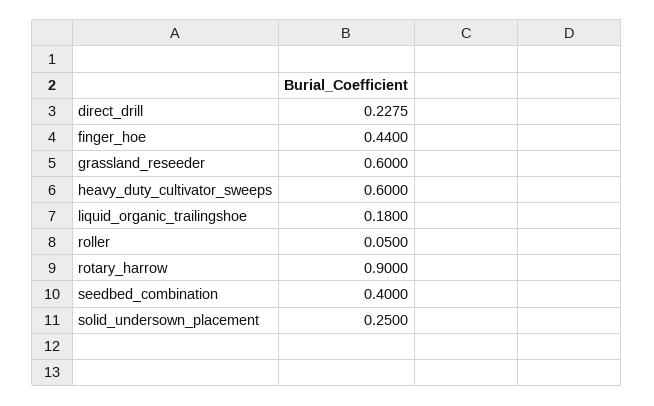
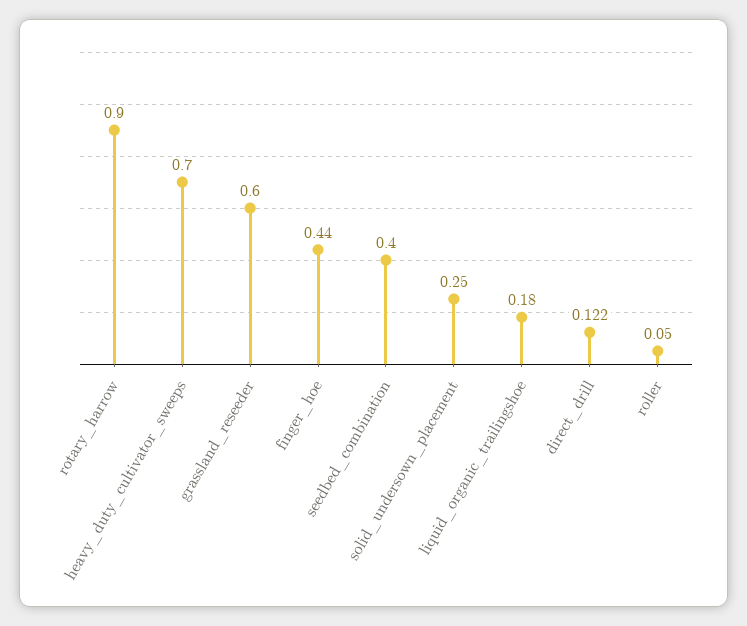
  {
-   "direct_drill": 0.2275,
+   "direct_drill": 0.122,
    "finger_hoe": 0.44,
    "grassland_reseeder": 0.6,
-   "heavy_duty_cultivator_sweeps": 0.6,
+   "heavy_duty_cultivator_sweeps": 0.7,
    "liquid_organic_trailingshoe": 0.18,
    "roller": 0.05,
    "rotary_harrow": 0.9,
    "seedbed_combination": 0.4,
    "solid_undersown_placement": 0.25
  }

